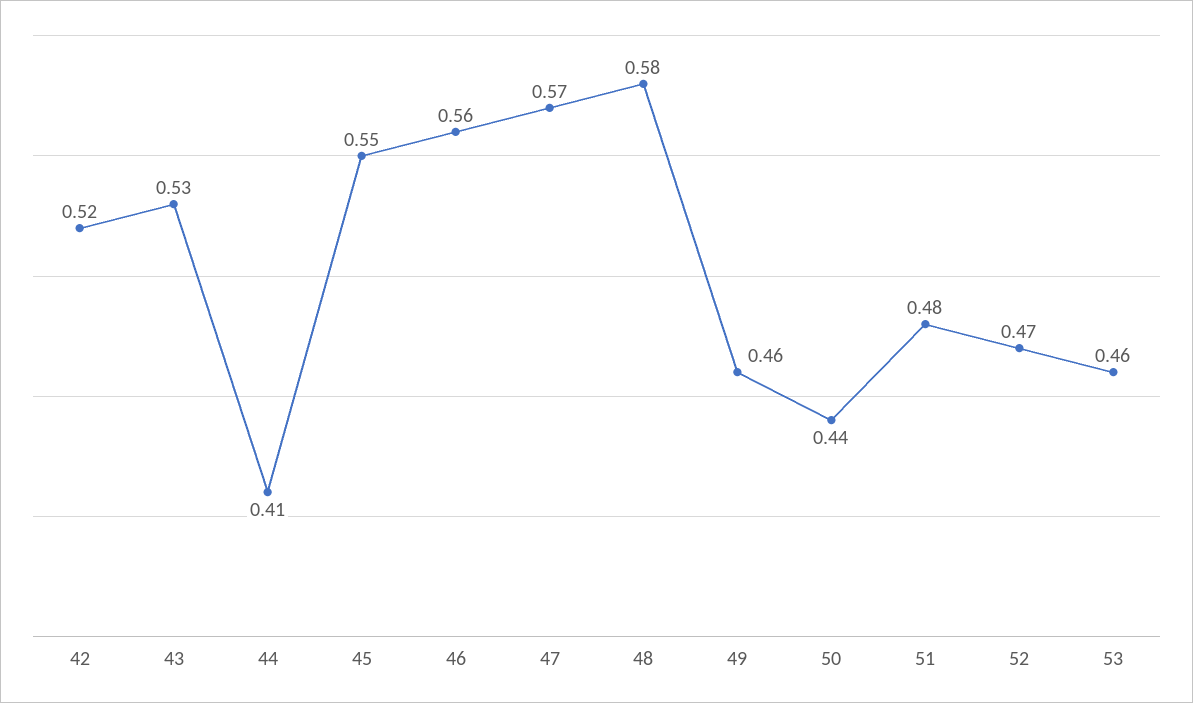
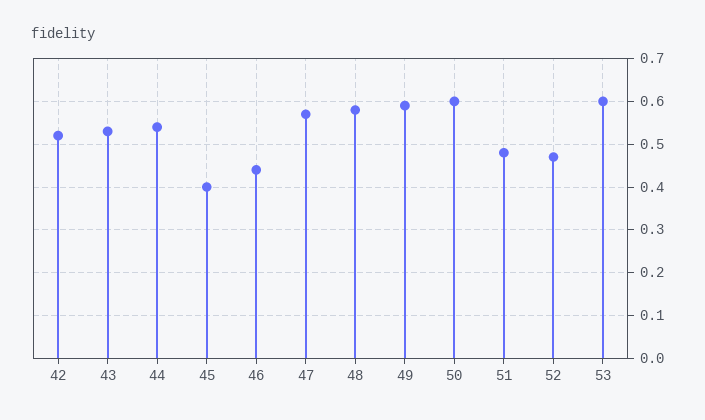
  {
    "42": 0.52,
    "43": 0.53,
-   "44": 0.41,
+   "44": 0.55,
-   "45": 0.55,
+   "45": 0.4,
-   "46": 0.56,
+   "46": 0.45,
    "47": 0.57,
    "48": 0.58,
-   "49": 0.46,
+   "49": 0.6,
-   "50": 0.44,
+   "50": 0.6,
    "51": 0.48,
    "52": 0.47,
-   "53": 0.46
+   "53": 0.6
  }

